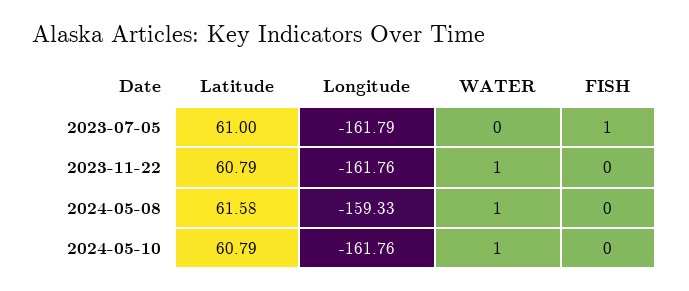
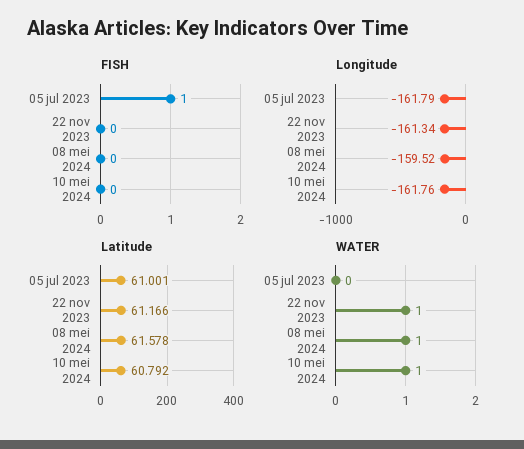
  {
    "Latitude": {
      "2023-07-05": 61.001,
-     "2023-11-22": 60.79,
+     "2023-11-22": 61.166,
      "2024-05-08": 61.578,
      "2024-05-10": 60.792
    },
    "Longitude": {
      "2023-07-05": -161.79,
-     "2023-11-22": -161.76,
+     "2023-11-22": -161.34,
-     "2024-05-08": -159.33,
+     "2024-05-08": -159.52,
      "2024-05-10": -161.76
    },
    "WATER": {
      "2023-07-05": 0,
      "2023-11-22": 1,
      "2024-05-08": 1,
      "2024-05-10": 1
    },
    "FISH": {
      "2023-07-05": 1,
      "2023-11-22": 0,
      "2024-05-08": 0,
      "2024-05-10": 0
    }
  }

